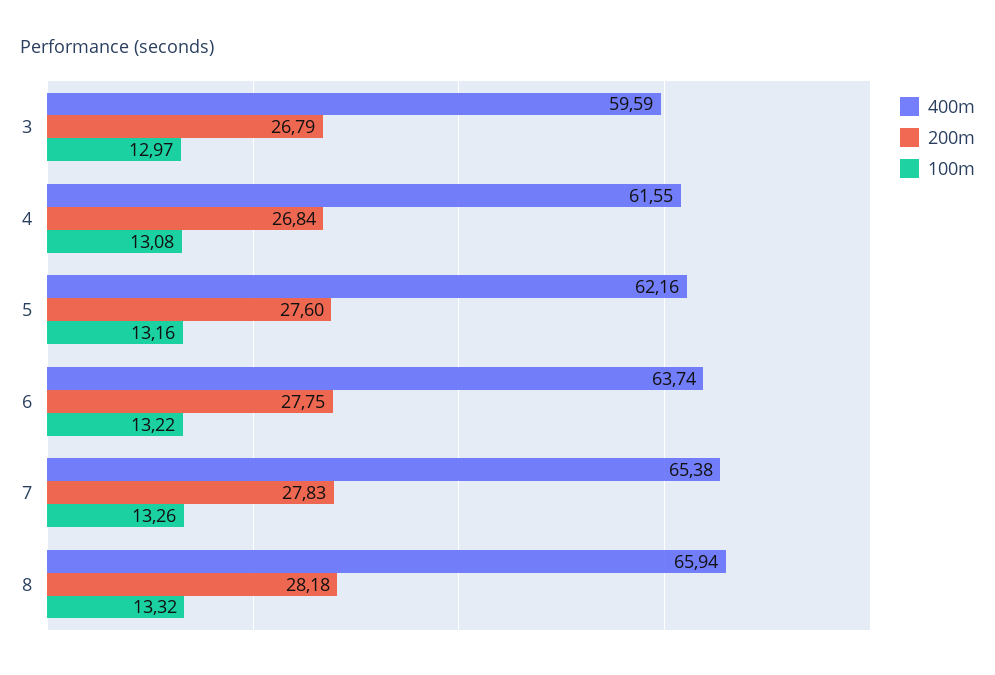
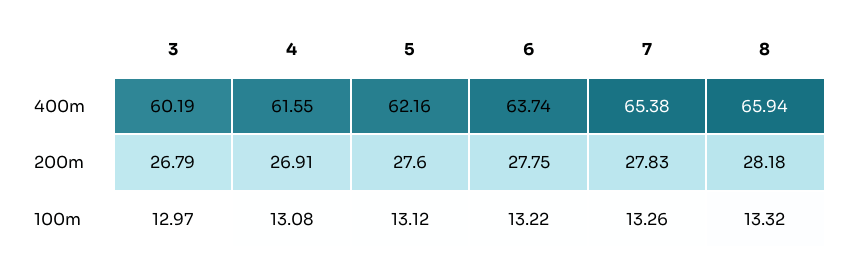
  {
    "400m": {
-     "3": 59.59,
+     "3": 60.19,
      "4": 61.55,
      "5": 62.16,
      "6": 63.74,
      "7": 65.38,
      "8": 65.94
    },
    "200m": {
      "3": 26.79,
-     "4": 26.84,
+     "4": 26.91,
      "5": 27.6,
      "6": 27.75,
      "7": 27.83,
      "8": 28.18
    },
    "100m": {
      "3": 12.97,
      "4": 13.08,
-     "5": 13.16,
+     "5": 13.12,
      "6": 13.22,
      "7": 13.26,
      "8": 13.32
    }
  }

